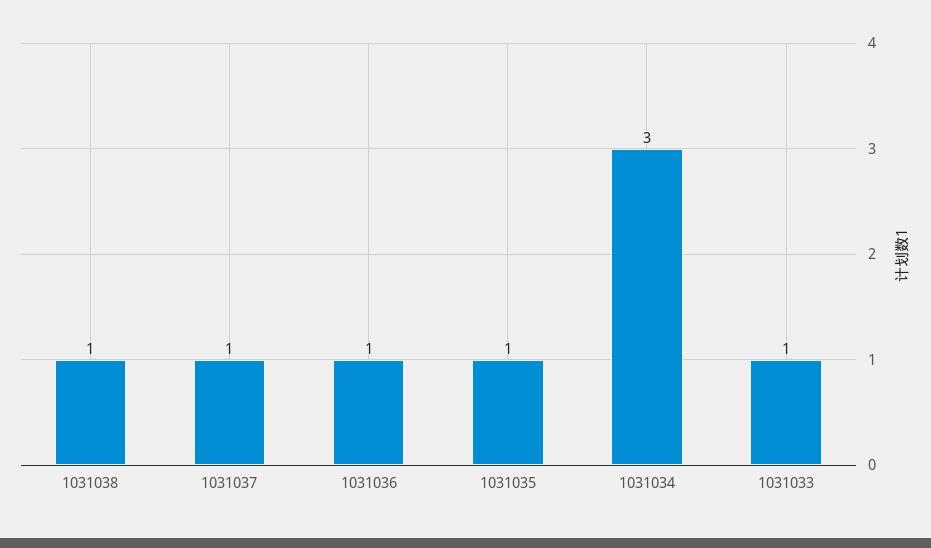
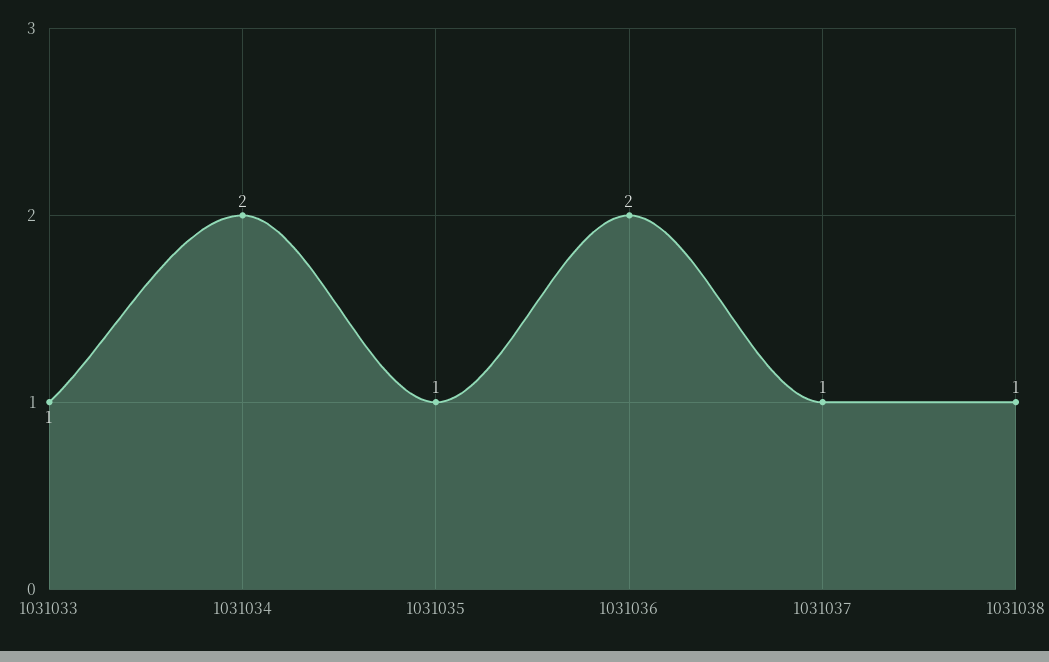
  {
    "1031038": 1,
    "1031037": 1,
-   "1031036": 1,
+   "1031036": 2,
    "1031035": 1,
-   "1031034": 3,
+   "1031034": 2,
    "1031033": 1
  }

